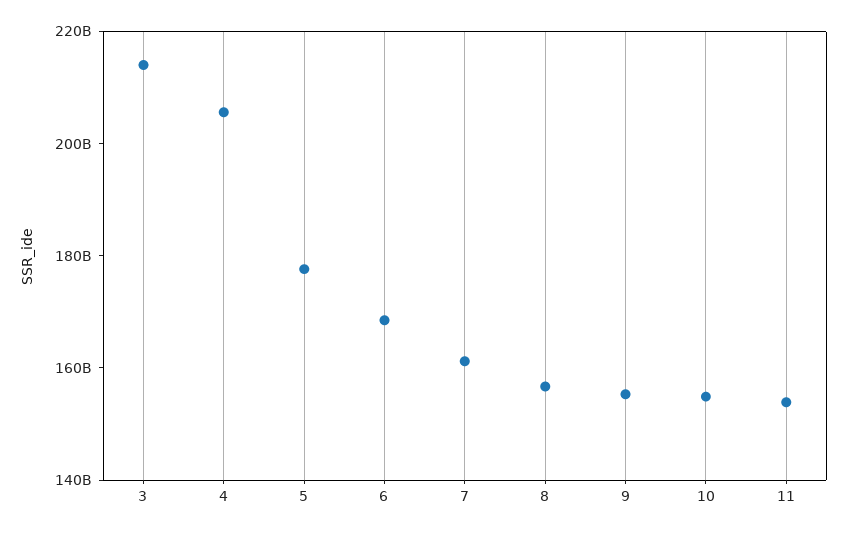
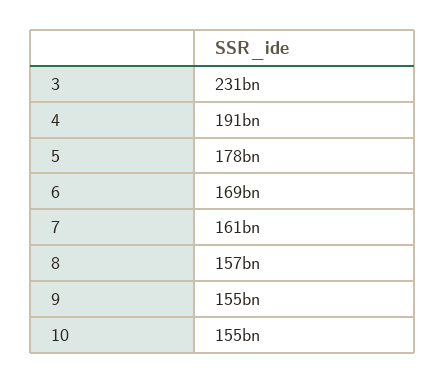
  {
-   "3": 215000000000,
+   "3": 231000000000,
-   "4": 205000000000,
+   "4": 191000000000,
    "5": 178000000000,
    "6": 169000000000,
    "7": 161000000000,
    "8": 157000000000,
    "9": 155000000000,
-   "10": 155000000000,
+   "10": 155000000000
-   "11": 155000000000
  }

